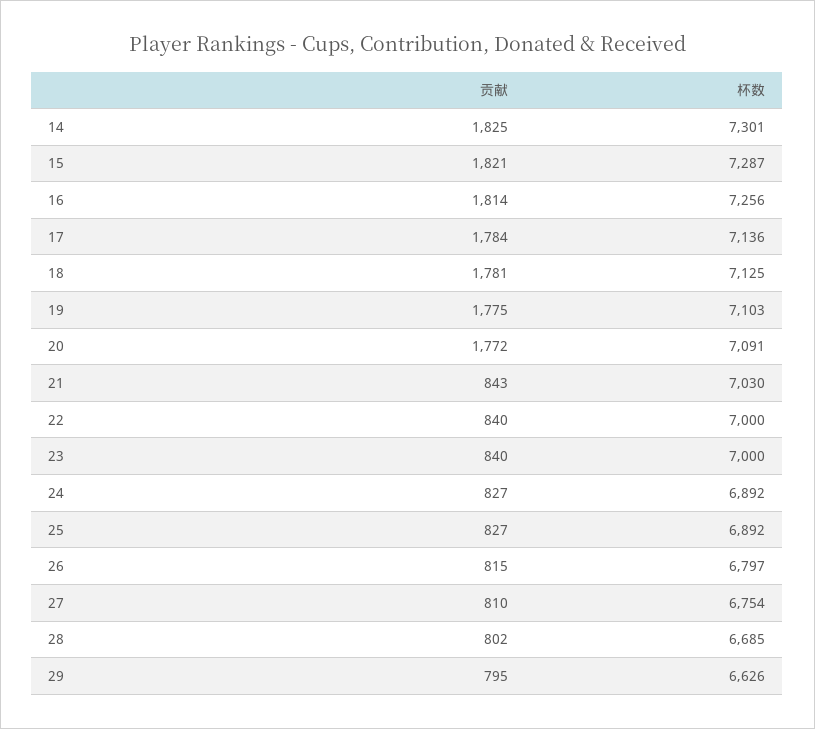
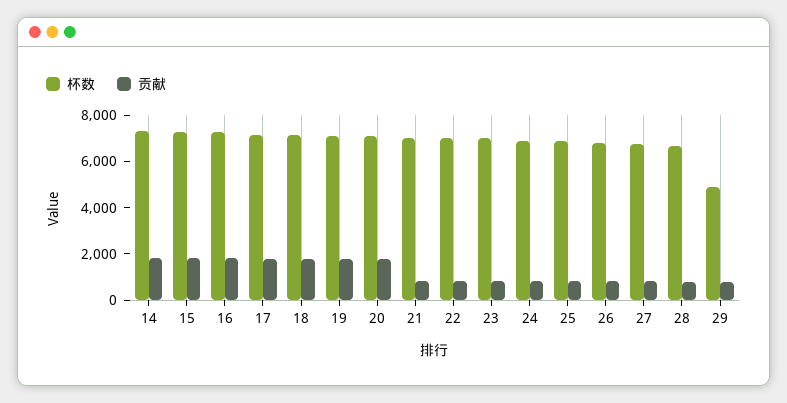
  {
    "贡献": {
      "14": 1825,
      "15": 1821,
      "16": 1814,
      "17": 1784,
      "18": 1781,
      "19": 1775,
      "20": 1772,
      "21": 843,
      "22": 840,
      "23": 840,
      "24": 827,
      "25": 827,
      "26": 815,
      "27": 810,
      "28": 802,
      "29": 795
    },
    "杯数": {
      "14": 7301,
      "15": 7287,
      "16": 7256,
      "17": 7136,
      "18": 7125,
      "19": 7103,
      "20": 7091,
      "21": 7030,
      "22": 7000,
      "23": 7000,
      "24": 6892,
      "25": 6892,
      "26": 6797,
      "27": 6754,
      "28": 6685,
-     "29": 6626
+     "29": 5000
    }
  }

